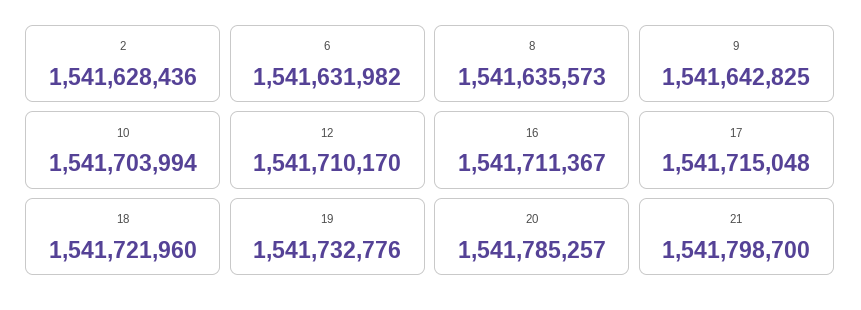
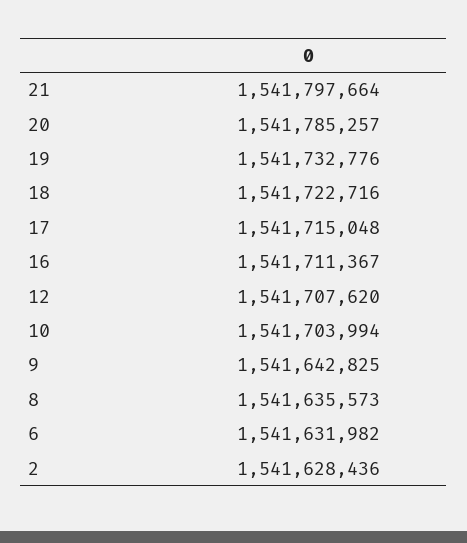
  {
    "2": 1541628436,
    "6": 1541631982,
    "8": 1541635573,
    "9": 1541642825,
    "10": 1541703994,
-   "12": 1541710170,
+   "12": 1541707620,
    "16": 1541711367,
    "17": 1541715048,
-   "18": 1541721960,
+   "18": 1541722716,
    "19": 1541732776,
    "20": 1541785257,
-   "21": 1541798700
+   "21": 1541797664
  }

